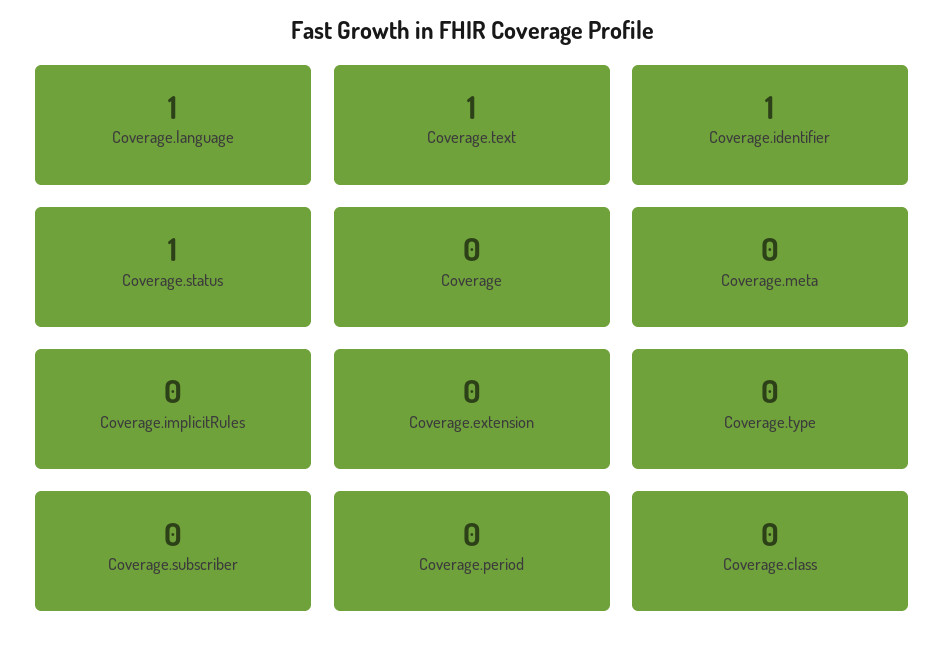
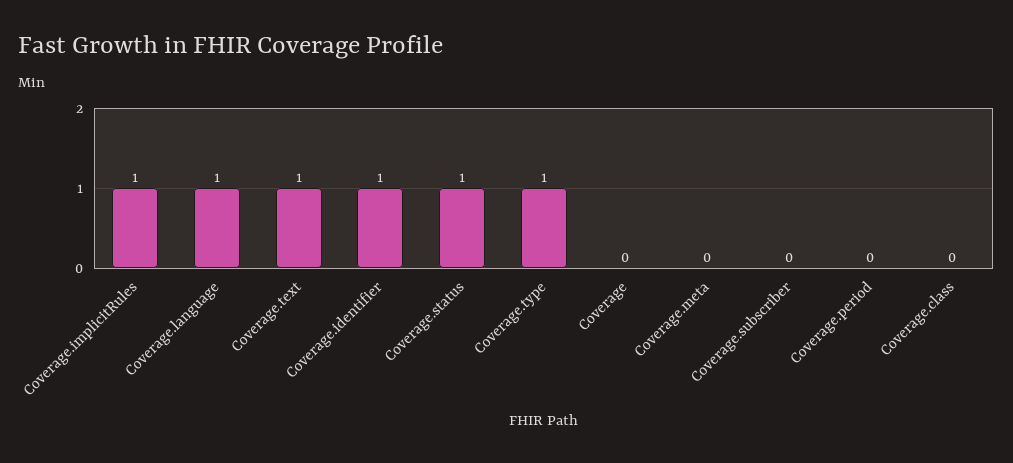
  {
    "Coverage.language": 1,
    "Coverage.text": 1,
    "Coverage.identifier": 1,
    "Coverage.status": 1,
    "Coverage": 0,
    "Coverage.meta": 0,
-   "Coverage.implicitRules": 0,
+   "Coverage.implicitRules": 1,
-   "Coverage.extension": 0,
-   "Coverage.type": 0,
+   "Coverage.type": 1,
    "Coverage.subscriber": 0,
    "Coverage.period": 0,
    "Coverage.class": 0
  }

